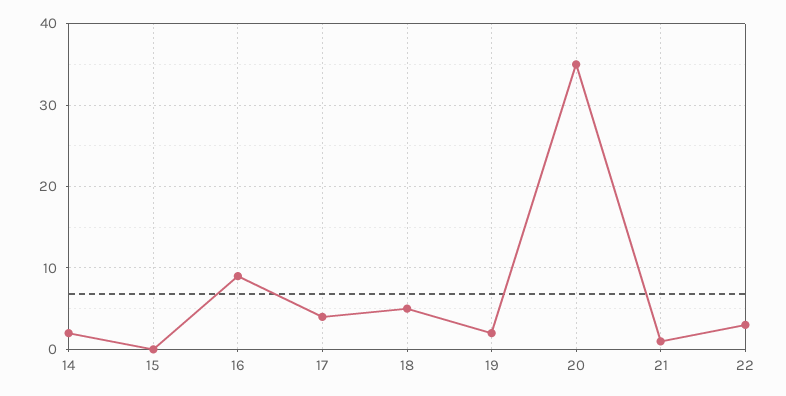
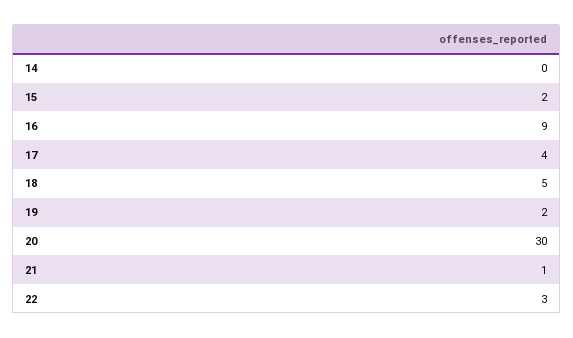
  {
-   "14": 2,
+   "14": 0,
-   "15": 0,
+   "15": 2,
    "16": 9,
    "17": 4,
    "18": 5,
    "19": 2,
-   "20": 35,
+   "20": 30,
    "21": 1,
    "22": 3
  }

